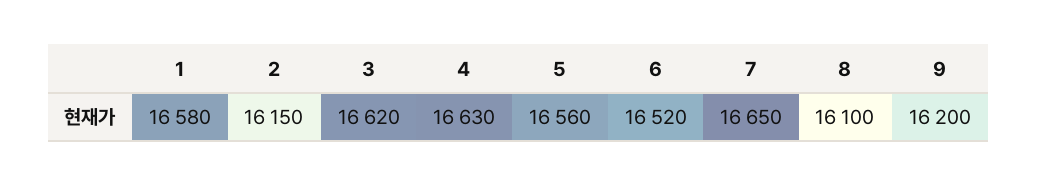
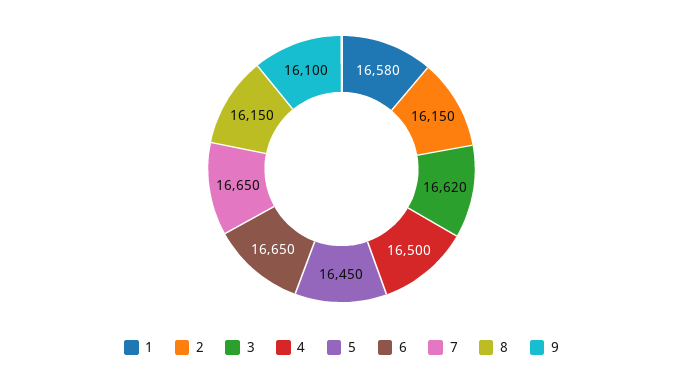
  {
    "1": 16580,
    "2": 16150,
    "3": 16620,
-   "4": 16630,
+   "4": 16500,
-   "5": 16560,
+   "5": 16450,
-   "6": 16520,
+   "6": 16650,
    "7": 16650,
-   "8": 16100,
+   "8": 16150,
-   "9": 16200
+   "9": 16100
  }

